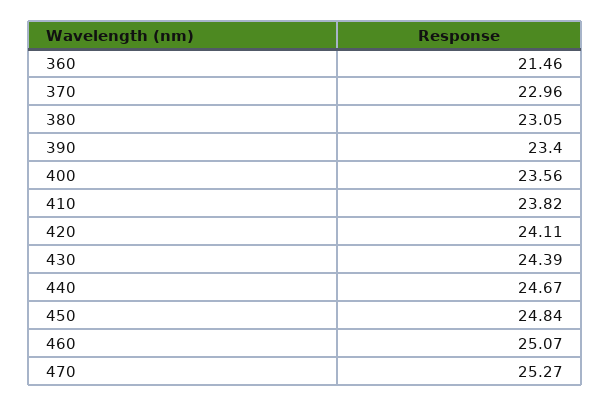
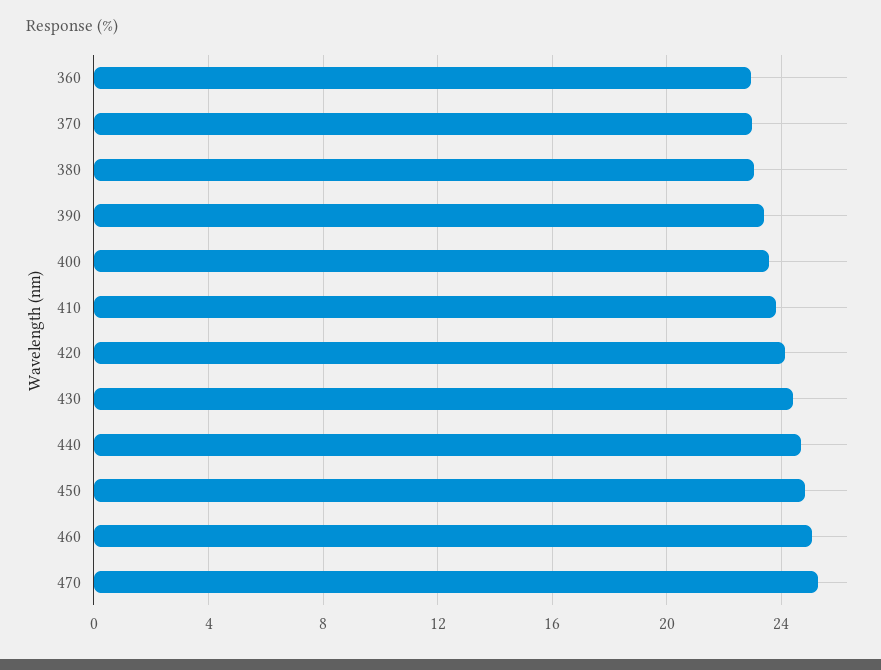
  {
-   "360": 21.46,
+   "360": 23,
    "370": 22.96,
    "380": 23.05,
    "390": 23.4,
    "400": 23.56,
    "410": 23.82,
    "420": 24.11,
    "430": 24.39,
    "440": 24.67,
    "450": 24.84,
    "460": 25.07,
    "470": 25.27
  }

